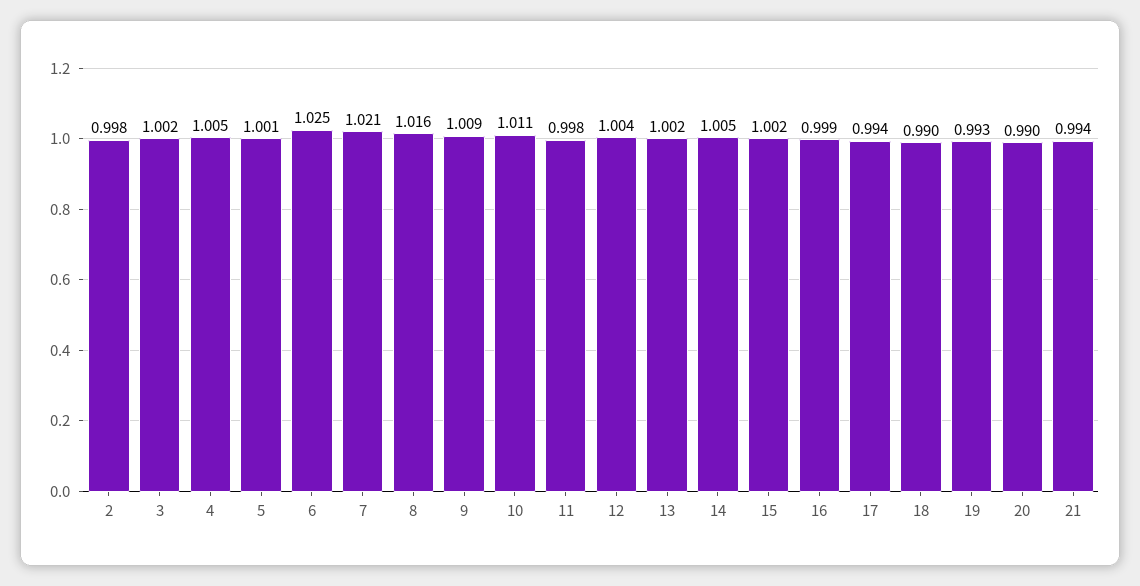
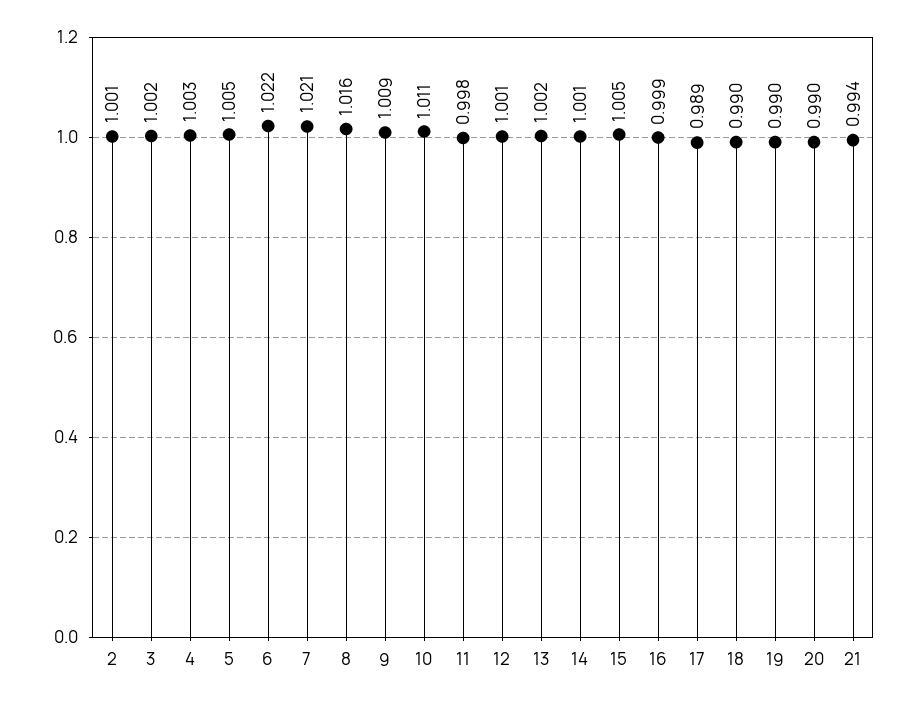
  {
-   "2": 0.998,
+   "2": 1.001,
    "3": 1.002,
-   "4": 1.005,
+   "4": 1.003,
-   "5": 1.001,
+   "5": 1.005,
-   "6": 1.025,
+   "6": 1.022,
    "7": 1.021,
    "8": 1.016,
    "9": 1.009,
    "10": 1.011,
    "11": 0.998,
-   "12": 1.004,
+   "12": 1.001,
    "13": 1.002,
-   "14": 1.005,
+   "14": 1.001,
-   "15": 1.002,
+   "15": 1.005,
    "16": 0.999,
-   "17": 0.994,
+   "17": 0.989,
    "18": 0.99,
-   "19": 0.993,
+   "19": 0.99,
    "20": 0.99,
    "21": 0.994
  }

